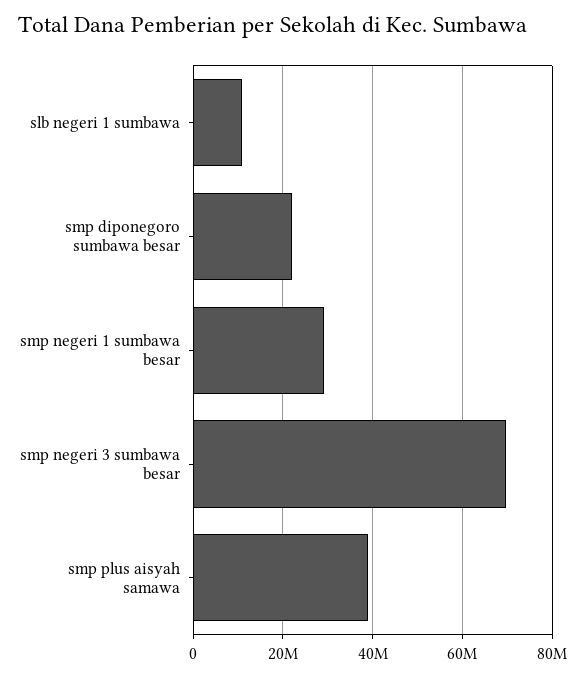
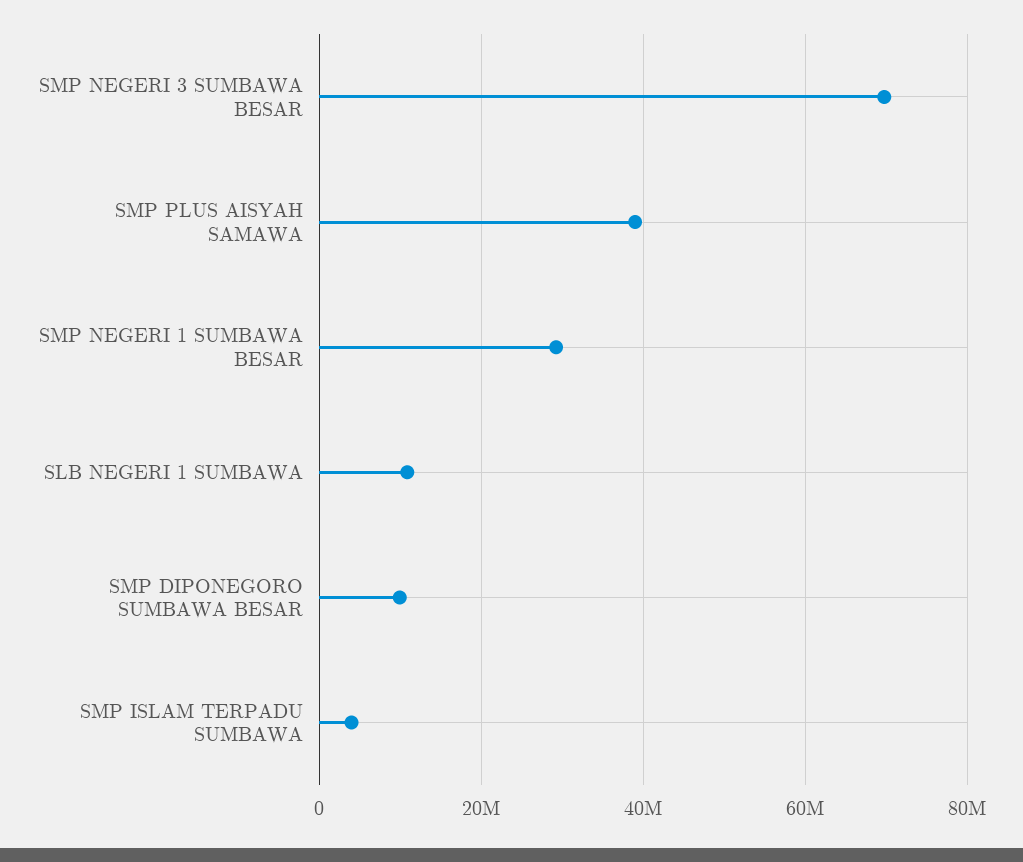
  {
    "slb negeri 1 sumbawa": 10000000,
-   "smp diponegoro sumbawa besar": 22000000,
+   "smp diponegoro sumbawa besar": 10000000,
    "smp negeri 1 sumbawa besar": 30000000,
    "smp negeri 3 sumbawa besar": 70000000,
-   "smp plus aisyah samawa": 40000000
+   "smp plus aisyah samawa": 40000000,
+   "SMP ISLAM TERPADU SUMBAWA": 4000000
  }

